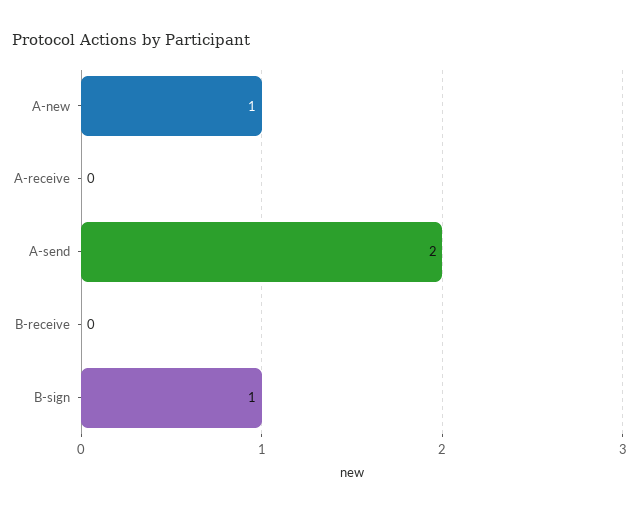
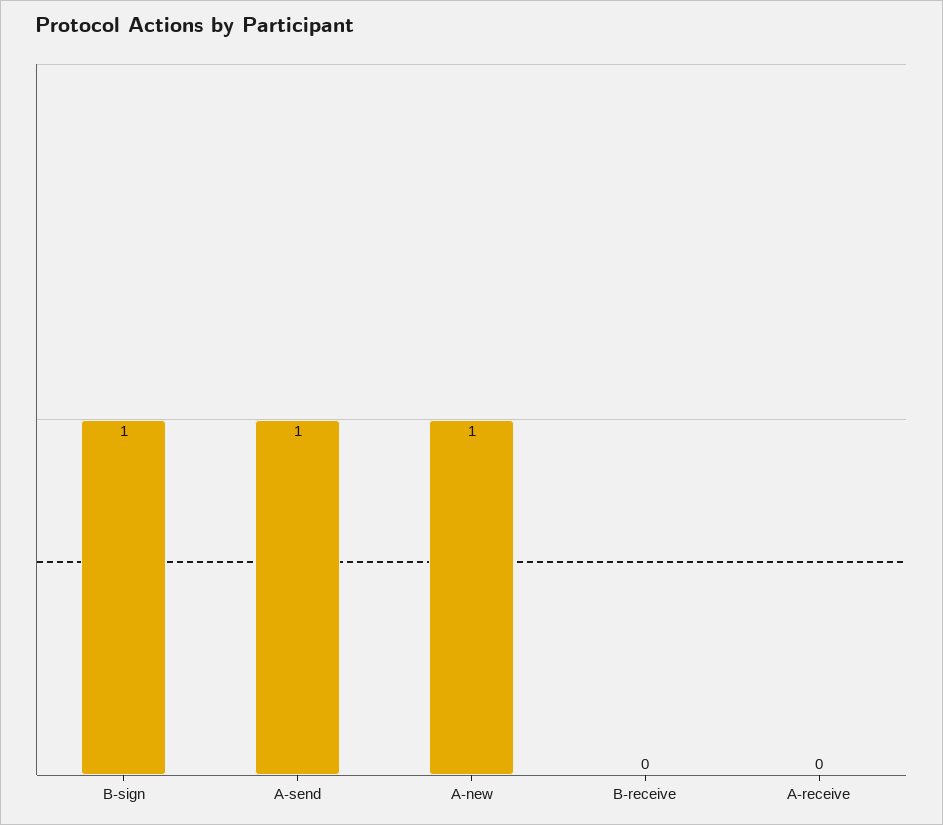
  {
    "A-new": 1,
    "A-receive": 0,
-   "A-send": 2,
+   "A-send": 1,
    "B-receive": 0,
    "B-sign": 1
  }

